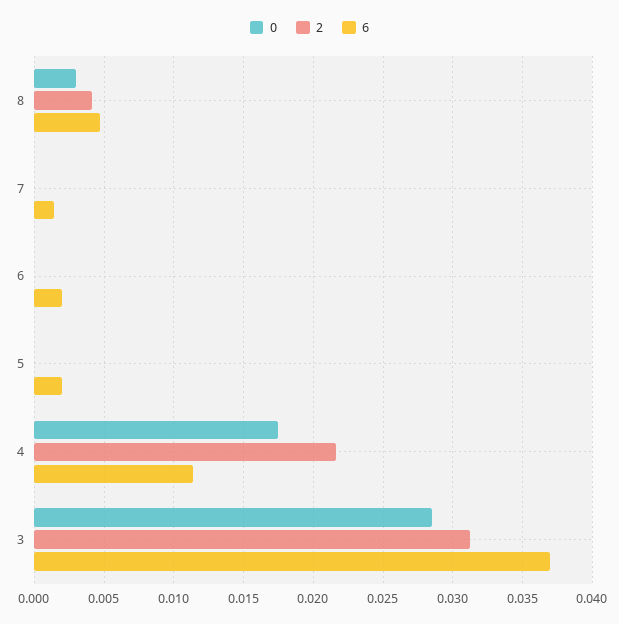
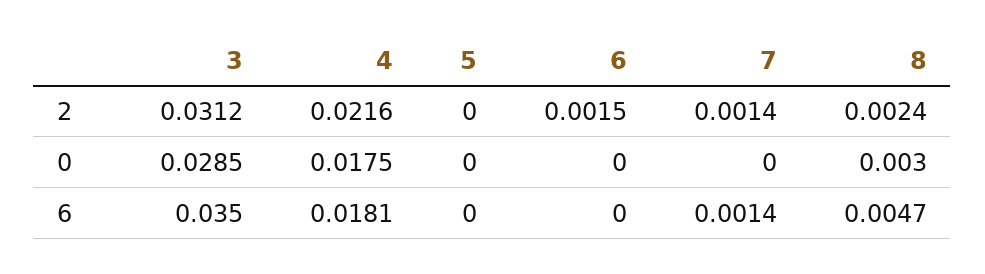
  {
    "0": {
      "8": 0.003,
      "7": 0,
      "6": 0,
      "5": 0,
      "4": 0.0175,
      "3": 0.0285
    },
    "2": {
-     "8": 0.004,
+     "8": 0.0024,
-     "7": 0,
+     "7": 0.0014,
-     "6": 0,
+     "6": 0.0015,
      "5": 0,
      "4": 0.0216,
      "3": 0.0312
    },
    "6": {
      "8": 0.0047,
      "7": 0.0014,
-     "6": 0.002,
+     "6": 0,
-     "5": 0.002,
+     "5": 0,
-     "4": 0.0115,
+     "4": 0.0181,
-     "3": 0.037
+     "3": 0.035
    }
  }

